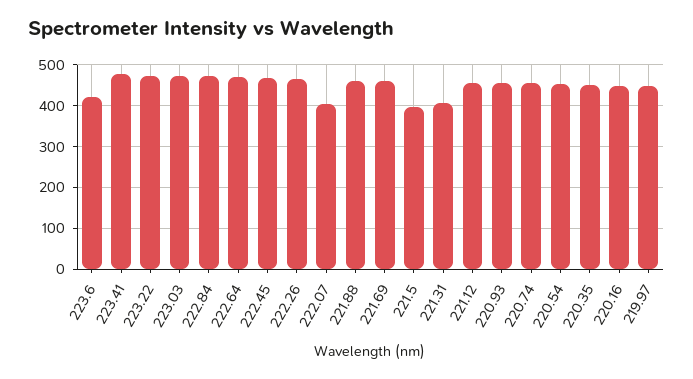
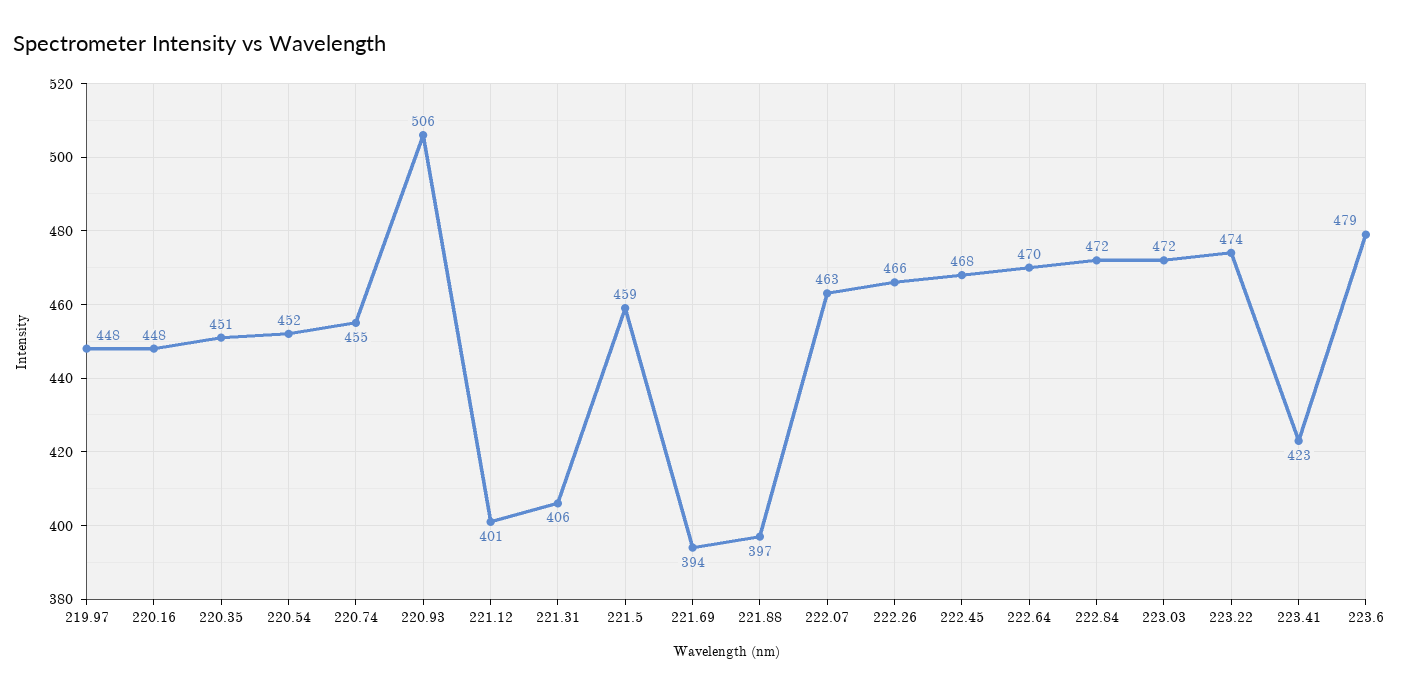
  {
-   "223.6": 420,
+   "223.6": 479,
-   "223.41": 480,
+   "223.41": 423,
    "223.22": 474,
    "223.03": 472,
    "222.84": 472,
    "222.64": 470,
    "222.45": 468,
    "222.26": 466,
-   "222.07": 400,
+   "222.07": 463,
-   "221.88": 460,
+   "221.88": 397,
-   "221.69": 460,
+   "221.69": 394,
-   "221.5": 400,
+   "221.5": 459,
    "221.31": 406,
-   "221.12": 460,
+   "221.12": 401,
-   "220.93": 460,
+   "220.93": 506,
    "220.74": 455,
    "220.54": 452,
    "220.35": 451,
    "220.16": 448,
    "219.97": 448
  }

